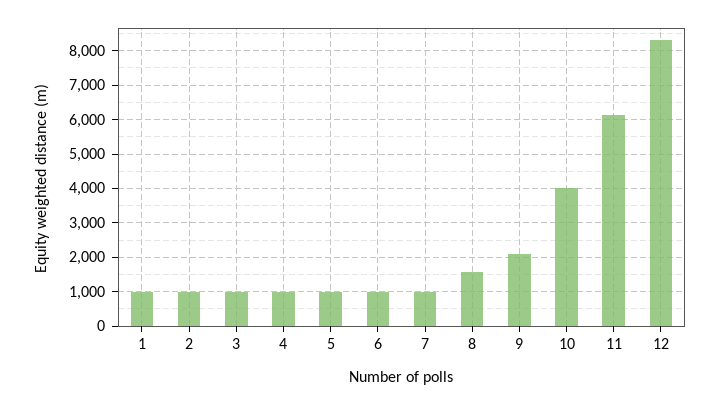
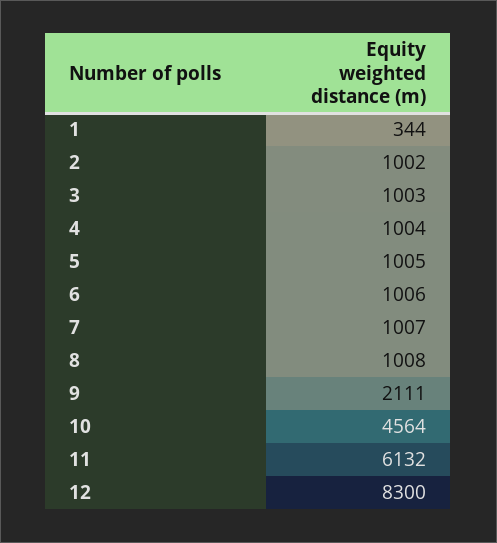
  {
-   "1": 1000,
+   "1": 344,
    "2": 1002,
    "3": 1003,
    "4": 1004,
    "5": 1005,
    "6": 1006,
    "7": 1007,
-   "8": 1600,
+   "8": 1008,
    "9": 2111,
-   "10": 4000,
+   "10": 4564,
    "11": 6132,
    "12": 8300
  }

